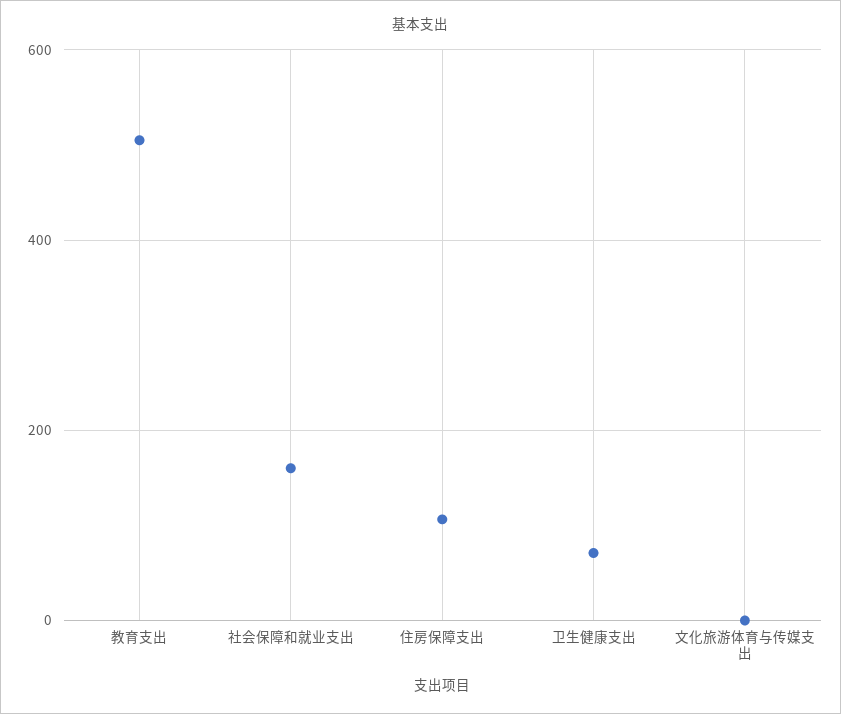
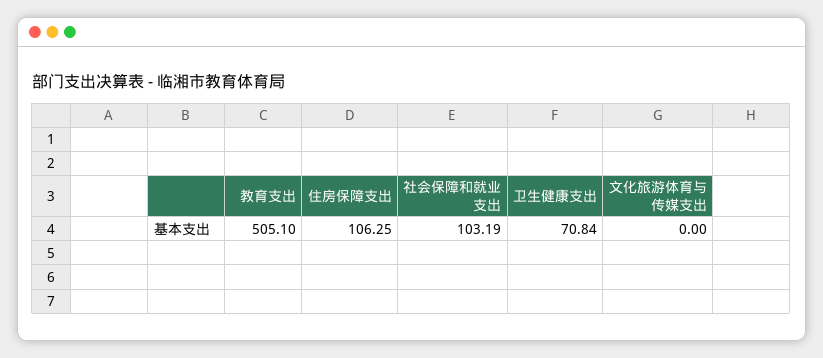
  {
    "教育支出": 505.1,
-   "社会保障和就业支出": 160,
+   "社会保障和就业支出": 103.19,
    "住房保障支出": 106.25,
    "卫生健康支出": 70.84,
    "文化旅游体育与传媒支出": 0
  }

